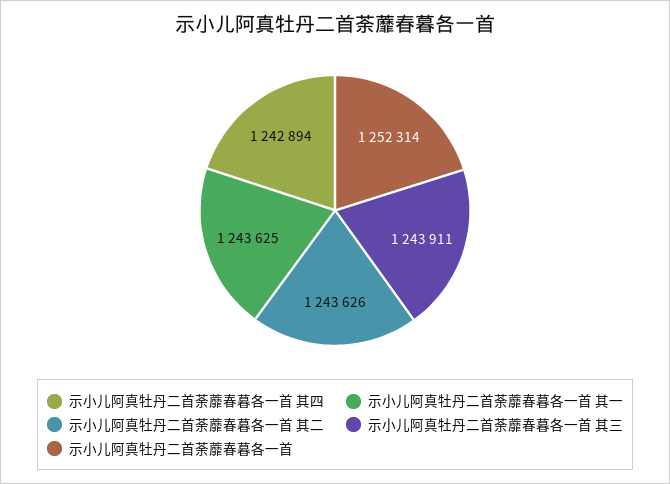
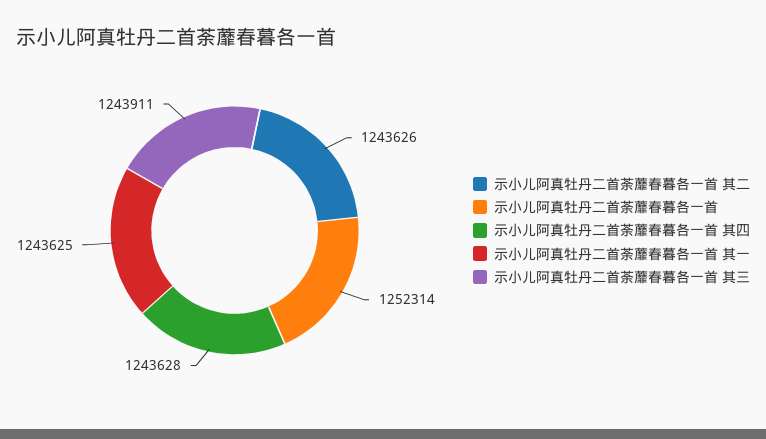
  {
-   "示小儿阿真牡丹二首荼蘼春暮各一首 其四": 1242894,
+   "示小儿阿真牡丹二首荼蘼春暮各一首 其四": 1243628,
    "示小儿阿真牡丹二首荼蘼春暮各一首 其一": 1243625,
    "示小儿阿真牡丹二首荼蘼春暮各一首 其二": 1243626,
    "示小儿阿真牡丹二首荼蘼春暮各一首 其三": 1243911,
    "示小儿阿真牡丹二首荼蘼春暮各一首": 1252314
  }

